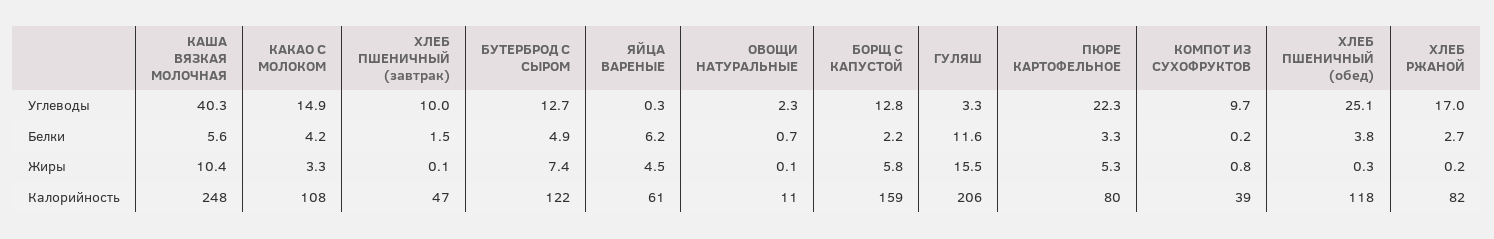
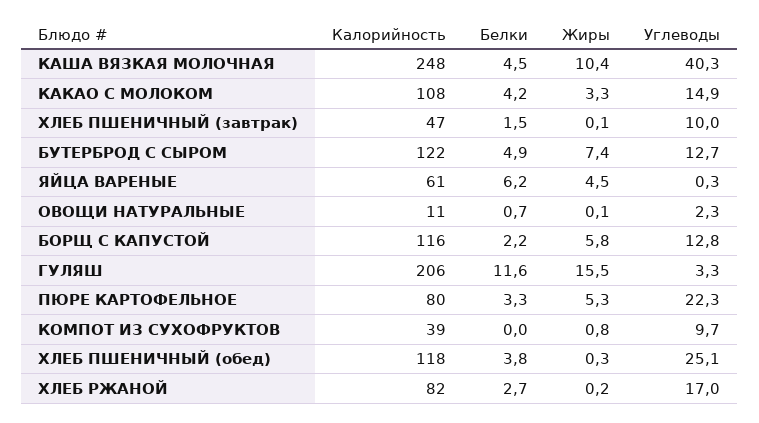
  {
    "КАША ВЯЗКАЯ МОЛОЧНАЯ": {
      "Углеводы": 40.3,
-     "Белки": 5.6,
+     "Белки": 4.5,
      "Жиры": 10.4,
      "Калорийность": 248
    },
    "КАКАО С МОЛОКОМ": {
      "Углеводы": 14.9,
      "Белки": 4.2,
      "Жиры": 3.3,
      "Калорийность": 108
    },
    "ХЛЕБ ПШЕНИЧНЫЙ (завтрак)": {
      "Углеводы": 10,
      "Белки": 1.5,
      "Жиры": 0.1,
      "Калорийность": 47
    },
    "БУТЕРБРОД С СЫРОМ": {
      "Углеводы": 12.7,
      "Белки": 4.9,
      "Жиры": 7.4,
      "Калорийность": 122
    },
    "ЯЙЦА ВАРЕНЫЕ": {
      "Углеводы": 0.3,
      "Белки": 6.2,
      "Жиры": 4.5,
      "Калорийность": 61
    },
    "ОВОЩИ НАТУРАЛЬНЫЕ": {
      "Углеводы": 2.3,
      "Белки": 0.7,
      "Жиры": 0.1,
      "Калорийность": 11
    },
    "БОРЩ С КАПУСТОЙ": {
      "Углеводы": 12.8,
      "Белки": 2.2,
      "Жиры": 5.8,
-     "Калорийность": 159
+     "Калорийность": 116
    },
    "ГУЛЯШ": {
      "Углеводы": 3.3,
      "Белки": 11.6,
      "Жиры": 15.5,
      "Калорийность": 206
    },
    "ПЮРЕ КАРТОФЕЛЬНОЕ": {
      "Углеводы": 22.3,
      "Белки": 3.3,
      "Жиры": 5.3,
      "Калорийность": 80
    },
    "КОМПОТ ИЗ СУХОФРУКТОВ": {
      "Углеводы": 9.7,
-     "Белки": 0.2,
+     "Белки": 0,
      "Жиры": 0.8,
      "Калорийность": 39
    },
    "ХЛЕБ ПШЕНИЧНЫЙ (обед)": {
      "Углеводы": 25.1,
      "Белки": 3.8,
      "Жиры": 0.3,
      "Калорийность": 118
    },
    "ХЛЕБ РЖАНОЙ": {
      "Углеводы": 17,
      "Белки": 2.7,
      "Жиры": 0.2,
      "Калорийность": 82
    }
  }

